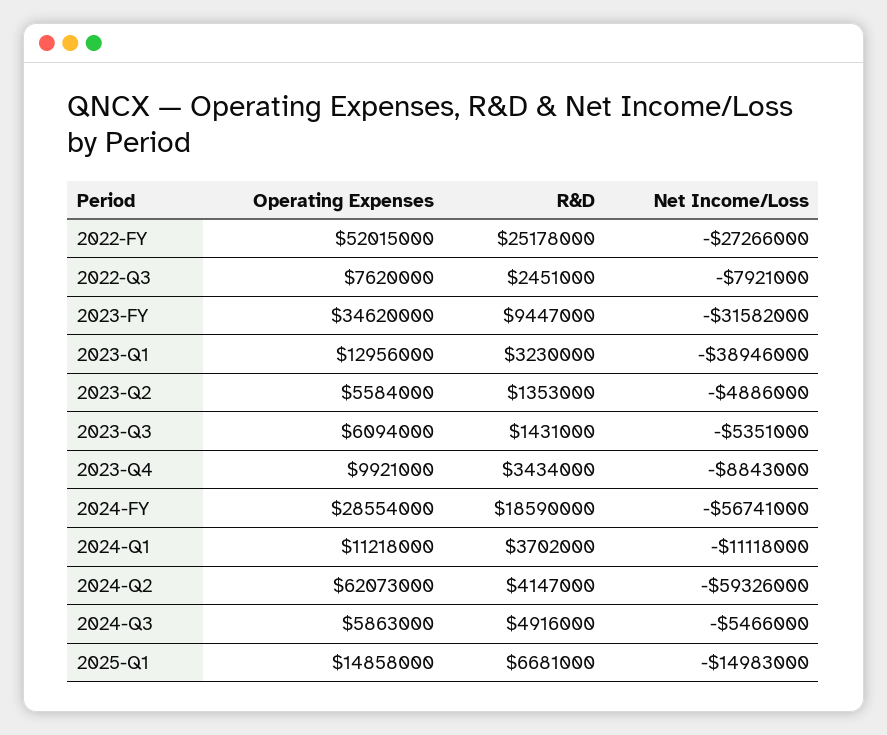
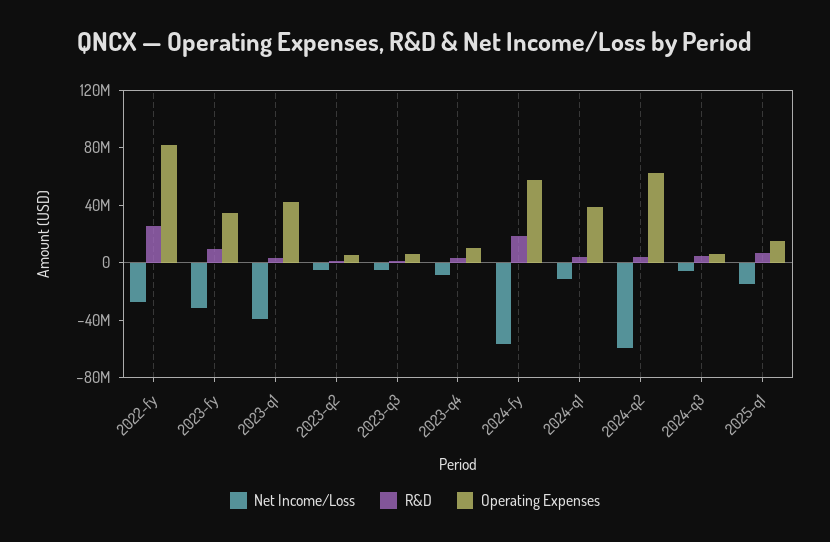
  {
    "Operating Expenses": {
-     "2022-FY": 52015000,
+     "2022-FY": 80000000,
-     "2022-Q3": 7620000,
      "2023-FY": 34620000,
-     "2023-Q1": 12956000,
+     "2023-Q1": 40000000,
      "2023-Q2": 5584000,
      "2023-Q3": 6094000,
      "2023-Q4": 9921000,
-     "2024-FY": 28554000,
+     "2024-FY": 60000000,
-     "2024-Q1": 11218000,
+     "2024-Q1": 40000000,
      "2024-Q2": 62073000,
      "2024-Q3": 5863000,
      "2025-Q1": 14858000
    },
    "R&D": {
      "2022-FY": 25178000,
-     "2022-Q3": 2451000,
      "2023-FY": 9447000,
      "2023-Q1": 3230000,
      "2023-Q2": 1353000,
      "2023-Q3": 1431000,
      "2023-Q4": 3434000,
      "2024-FY": 18590000,
      "2024-Q1": 3702000,
      "2024-Q2": 4147000,
      "2024-Q3": 4916000,
      "2025-Q1": 6681000
    },
    "Net Income/Loss": {
      "2022-FY": -27266000,
-     "2022-Q3": -7921000,
      "2023-FY": -31582000,
      "2023-Q1": -38946000,
      "2023-Q2": -4886000,
      "2023-Q3": -5351000,
      "2023-Q4": -8843000,
      "2024-FY": -56741000,
      "2024-Q1": -11118000,
      "2024-Q2": -59326000,
      "2024-Q3": -5466000,
      "2025-Q1": -14983000
    }
  }

